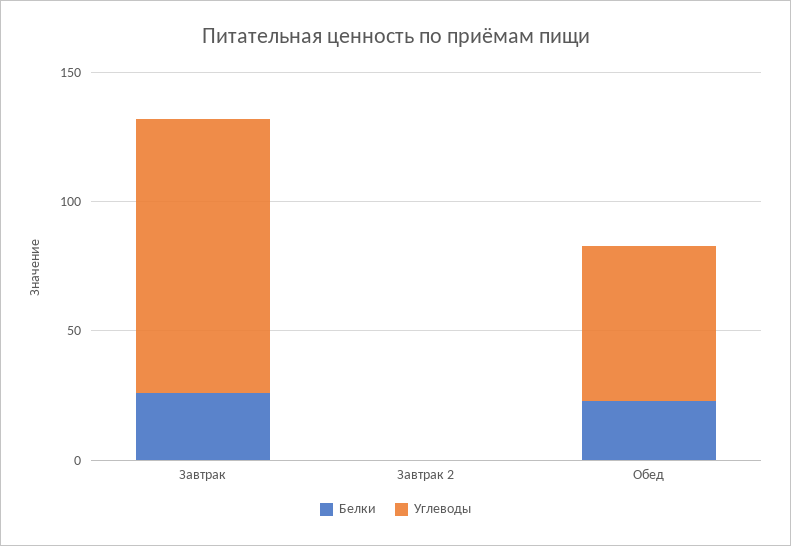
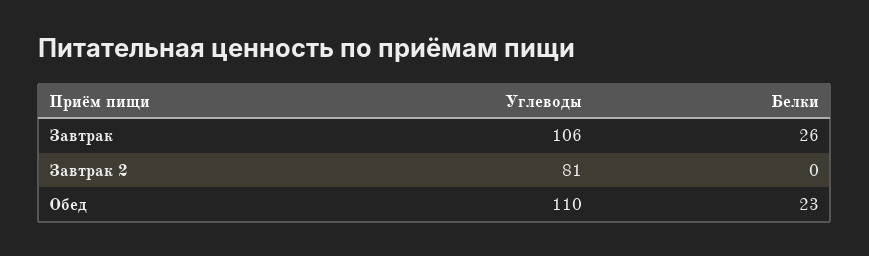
  {
    "Белки": {
      "Завтрак": 26,
      "Завтрак 2": 0,
      "Обед": 23
    },
    "Углеводы": {
      "Завтрак": 106,
-     "Завтрак 2": 0,
+     "Завтрак 2": 81,
-     "Обед": 60
+     "Обед": 110
    }
  }

